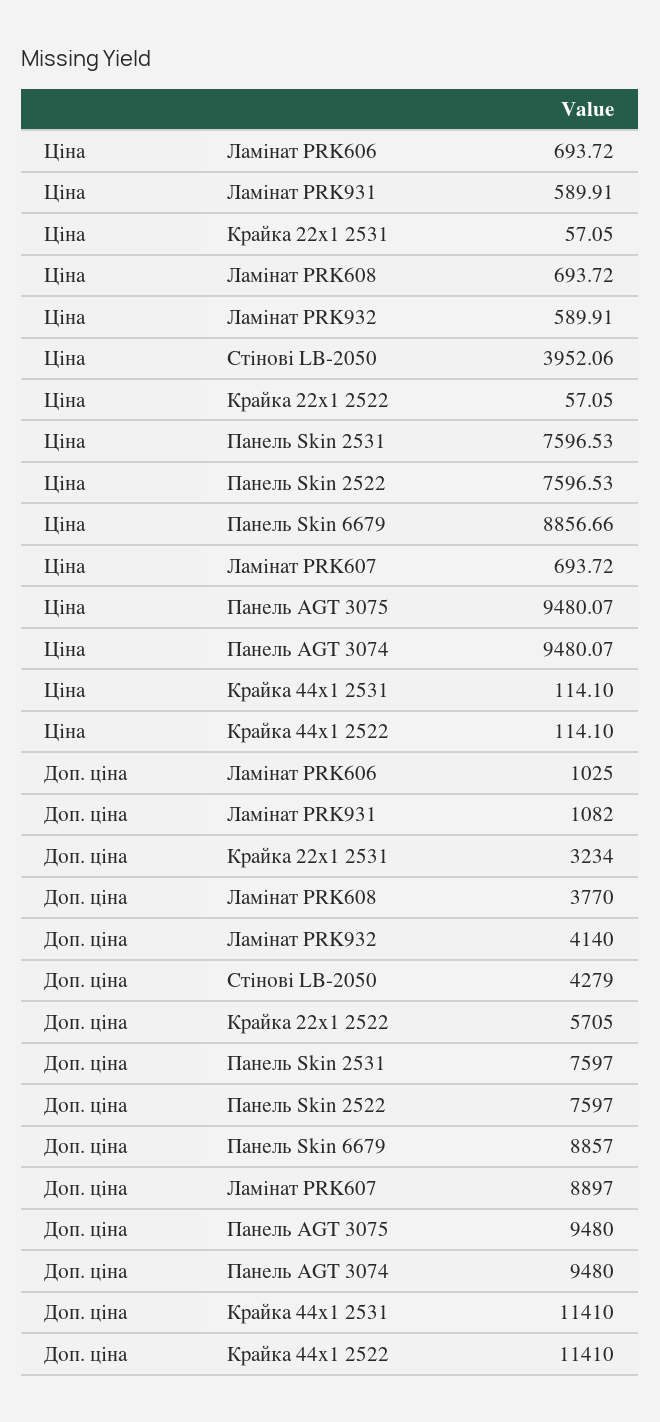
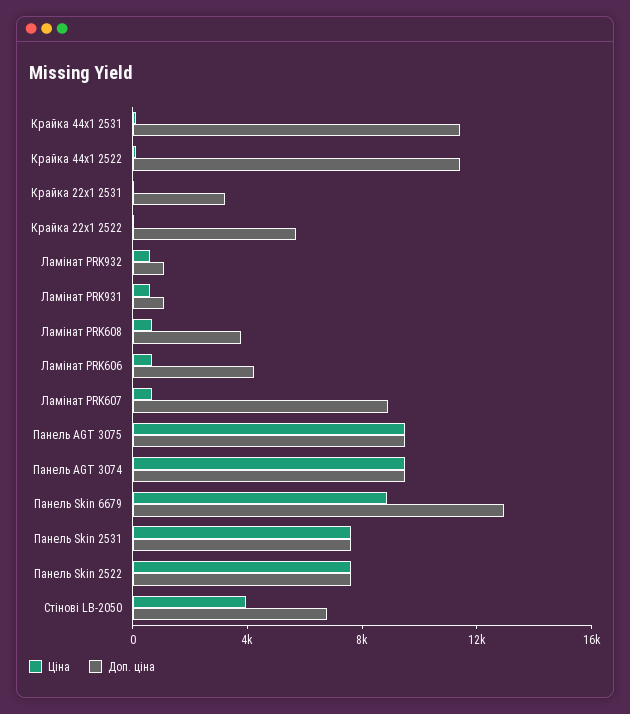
  {
    "Ціна": {
      "Ламінат PRK606": 693.72,
      "Ламінат PRK931": 589.91,
      "Крайка 22x1 2531": 57.05,
      "Ламінат PRK608": 693.72,
      "Ламінат PRK932": 589.91,
      "Стінові LB-2050": 3952.06,
      "Крайка 22x1 2522": 57.05,
      "Панель Skin 2531": 7596.53,
      "Панель Skin 2522": 7596.53,
      "Панель Skin 6679": 8856.66,
      "Ламінат PRK607": 693.72,
      "Панель AGT 3075": 9480.07,
      "Панель AGT 3074": 9480.07,
      "Крайка 44x1 2531": 114.1,
      "Крайка 44x1 2522": 114.1
    },
    "Доп. ціна": {
-     "Ламінат PRK606": 1025,
+     "Ламінат PRK606": 4000,
      "Ламінат PRK931": 1082,
      "Крайка 22x1 2531": 3234,
      "Ламінат PRK608": 3770,
-     "Ламінат PRK932": 4140,
+     "Ламінат PRK932": 1000,
-     "Стінові LB-2050": 4279,
+     "Стінові LB-2050": 7000,
      "Крайка 22x1 2522": 5705,
      "Панель Skin 2531": 7597,
      "Панель Skin 2522": 7597,
-     "Панель Skin 6679": 8857,
+     "Панель Skin 6679": 13000,
      "Ламінат PRK607": 8897,
      "Панель AGT 3075": 9480,
      "Панель AGT 3074": 9480,
      "Крайка 44x1 2531": 11410,
      "Крайка 44x1 2522": 11410
    }
  }

